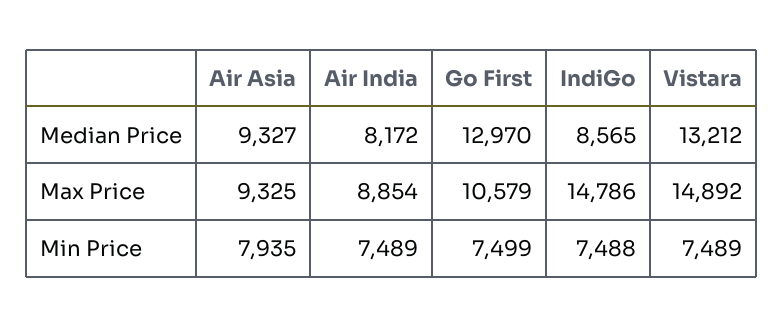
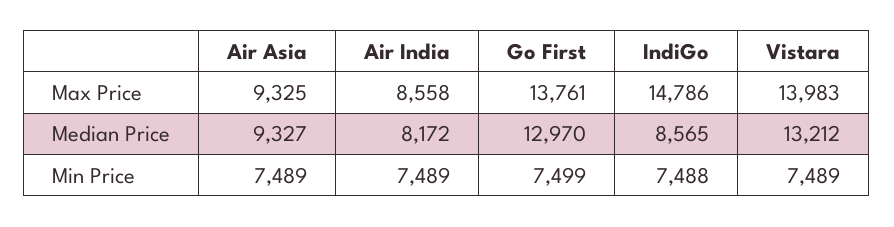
  {
    "Air Asia": {
      "Median Price": 9327,
      "Max Price": 9325,
-     "Min Price": 7935
+     "Min Price": 7489
    },
    "Air India": {
      "Median Price": 8172,
-     "Max Price": 8854,
+     "Max Price": 8558,
      "Min Price": 7489
    },
    "Go First": {
      "Median Price": 12970,
-     "Max Price": 10579,
+     "Max Price": 13761,
      "Min Price": 7499
    },
    "IndiGo": {
      "Median Price": 8565,
      "Max Price": 14786,
      "Min Price": 7488
    },
    "Vistara": {
      "Median Price": 13212,
-     "Max Price": 14892,
+     "Max Price": 13983,
      "Min Price": 7489
    }
  }

